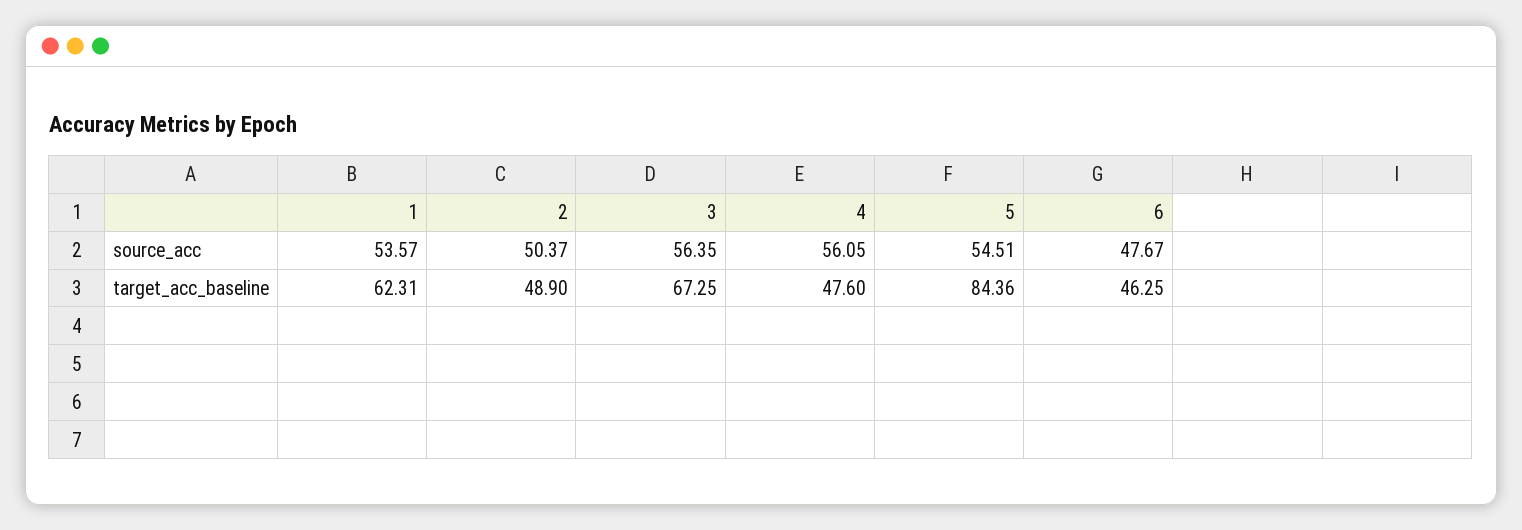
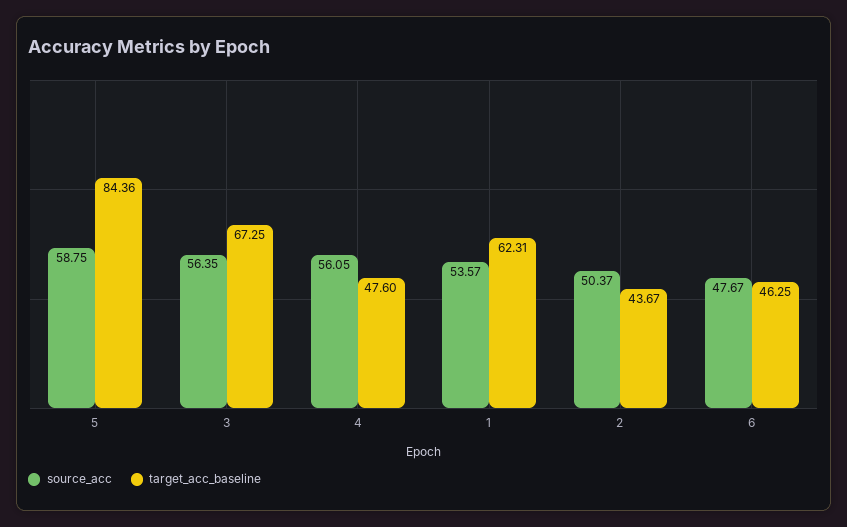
  {
    "source_acc": {
      "1": 53.57,
      "2": 50.37,
      "3": 56.35,
      "4": 56.05,
-     "5": 54.51,
+     "5": 58.75,
      "6": 47.67
    },
    "target_acc_baseline": {
      "1": 62.31,
-     "2": 48.9,
+     "2": 43.67,
      "3": 67.25,
      "4": 47.6,
      "5": 84.36,
      "6": 46.25
    }
  }

